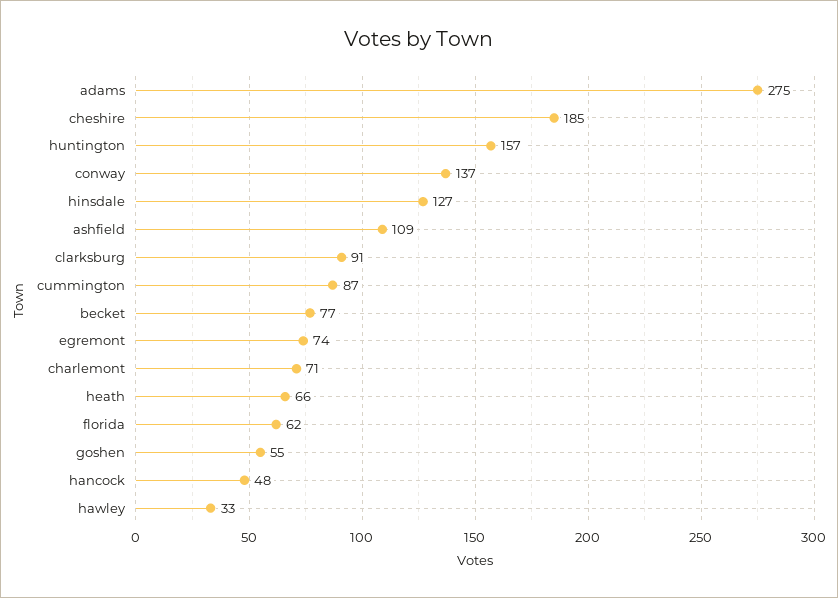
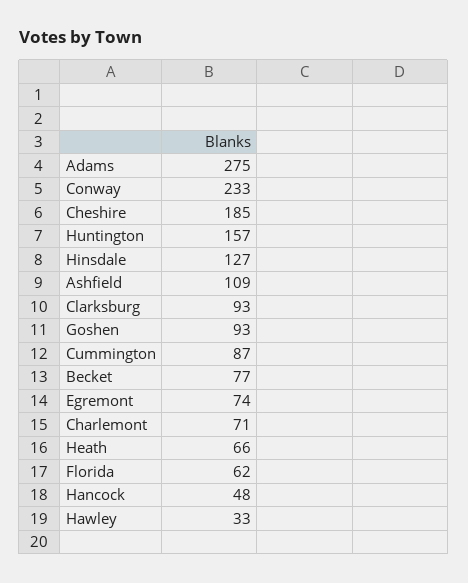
  {
    "adams": 275,
    "cheshire": 185,
    "huntington": 157,
-   "conway": 137,
+   "conway": 233,
    "hinsdale": 127,
    "ashfield": 109,
-   "clarksburg": 91,
+   "clarksburg": 93,
    "cummington": 87,
    "becket": 77,
    "egremont": 74,
    "charlemont": 71,
    "heath": 66,
    "florida": 62,
-   "goshen": 55,
+   "goshen": 93,
    "hancock": 48,
    "hawley": 33
  }

